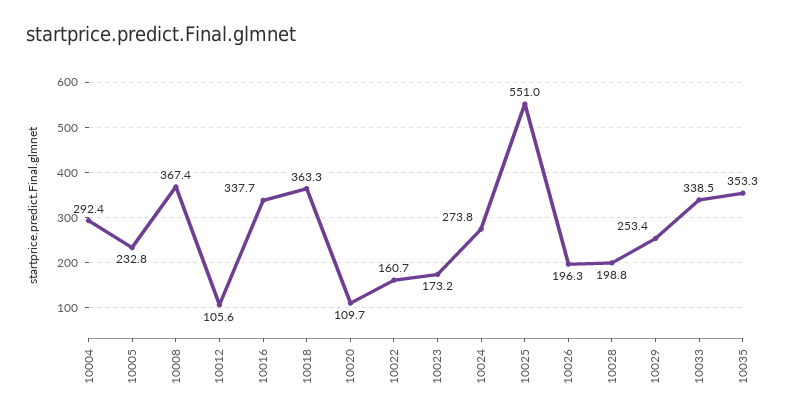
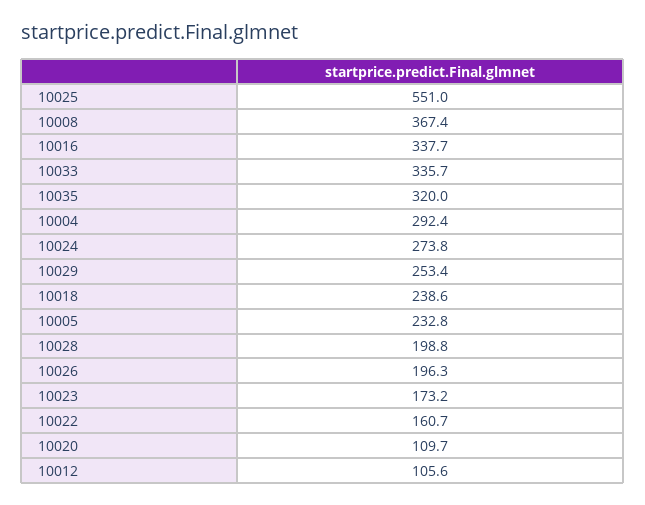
  {
    "10004": 292.4,
    "10005": 232.8,
    "10008": 367.4,
    "10012": 105.6,
    "10016": 337.7,
-   "10018": 363.3,
+   "10018": 238.6,
    "10020": 109.7,
    "10022": 160.7,
    "10023": 173.2,
    "10024": 273.8,
    "10025": 551,
    "10026": 196.3,
    "10028": 198.8,
    "10029": 253.4,
-   "10033": 338.5,
+   "10033": 335.7,
-   "10035": 353.3
+   "10035": 320
  }

